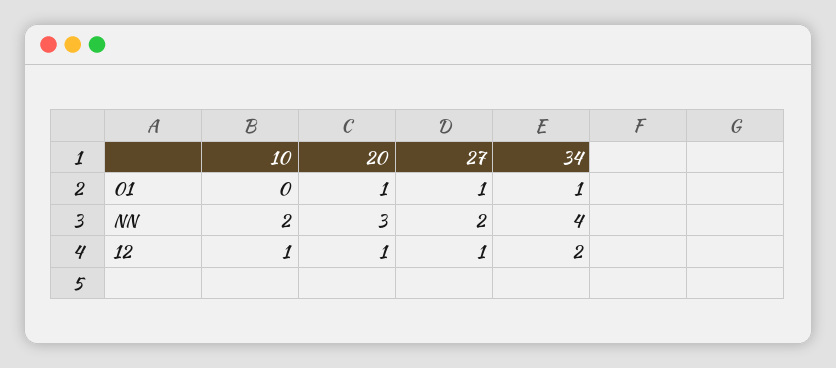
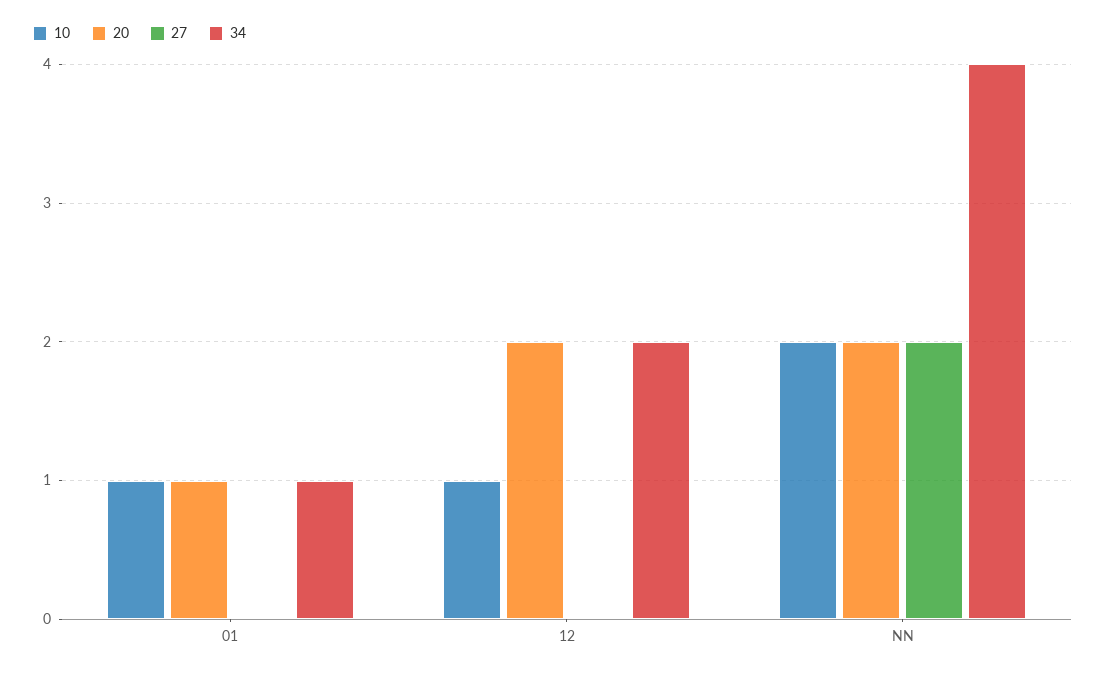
  {
    "10": {
-     "01": 0,
+     "01": 1,
      "NN": 2,
      "12": 1
    },
    "20": {
      "01": 1,
-     "NN": 3,
+     "NN": 2,
-     "12": 1
+     "12": 2
    },
    "27": {
-     "01": 1,
+     "01": 0,
      "NN": 2,
-     "12": 1
+     "12": 0
    },
    "34": {
      "01": 1,
      "NN": 4,
      "12": 2
    }
  }

